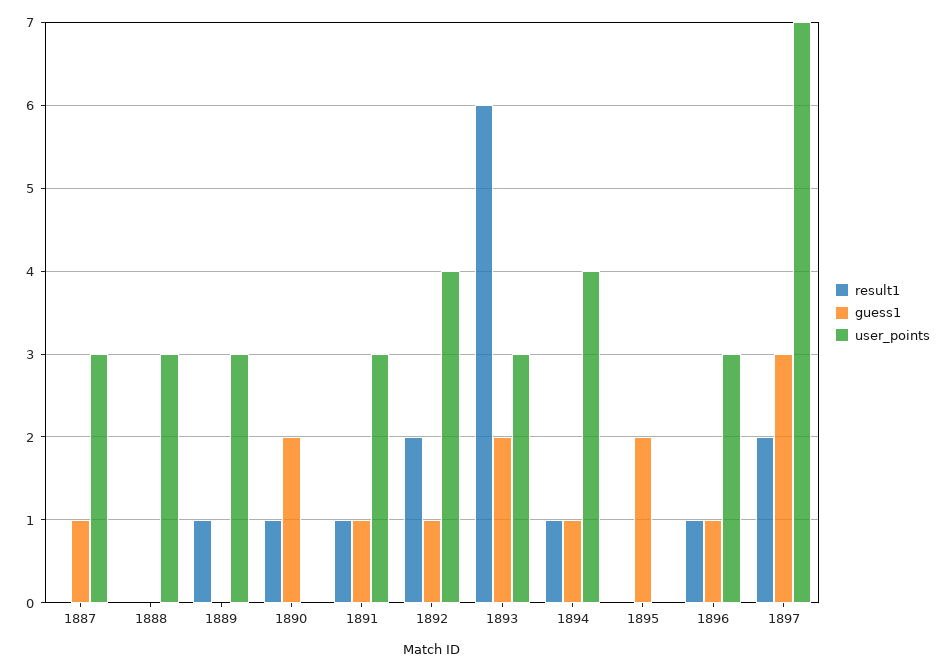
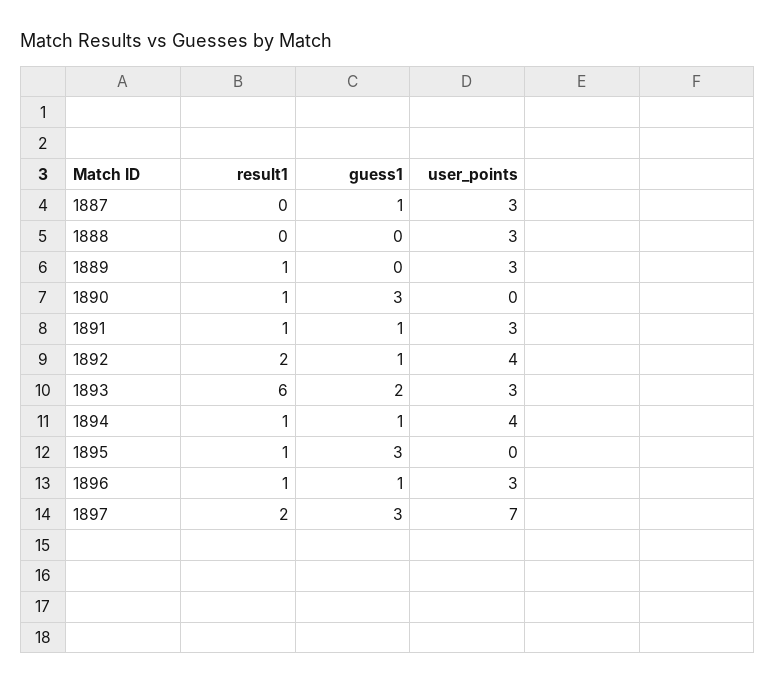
  {
    "result1": {
      "1887": 0,
      "1888": 0,
      "1889": 1,
      "1890": 1,
      "1891": 1,
      "1892": 2,
      "1893": 6,
      "1894": 1,
-     "1895": 0,
+     "1895": 1,
      "1896": 1,
      "1897": 2
    },
    "guess1": {
      "1887": 1,
      "1888": 0,
      "1889": 0,
-     "1890": 2,
+     "1890": 3,
      "1891": 1,
      "1892": 1,
      "1893": 2,
      "1894": 1,
-     "1895": 2,
+     "1895": 3,
      "1896": 1,
      "1897": 3
    },
    "user_points": {
      "1887": 3,
      "1888": 3,
      "1889": 3,
      "1890": 0,
      "1891": 3,
      "1892": 4,
      "1893": 3,
      "1894": 4,
      "1895": 0,
      "1896": 3,
      "1897": 7
    }
  }

